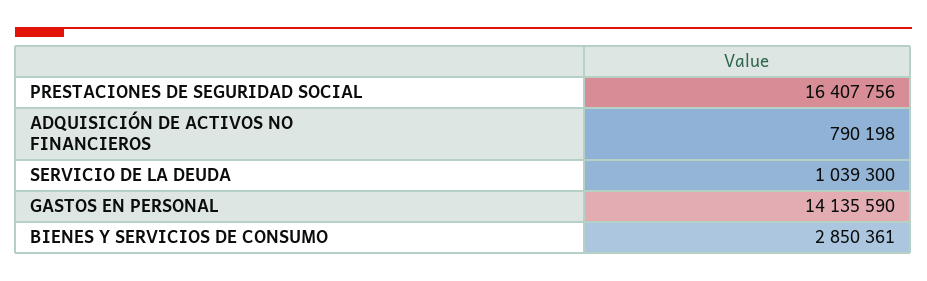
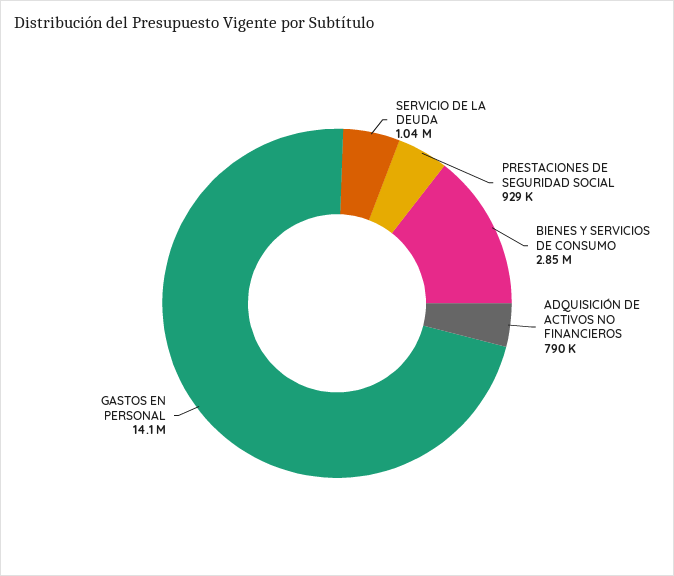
  {
-   "PRESTACIONES DE SEGURIDAD SOCIAL": 16407756,
+   "PRESTACIONES DE SEGURIDAD SOCIAL": 929000,
    "ADQUISICIÓN DE ACTIVOS NO FINANCIEROS": 790198,
    "SERVICIO DE LA DEUDA": 1039300,
    "GASTOS EN PERSONAL": 14135590,
    "BIENES Y SERVICIOS DE CONSUMO": 2850361
  }

